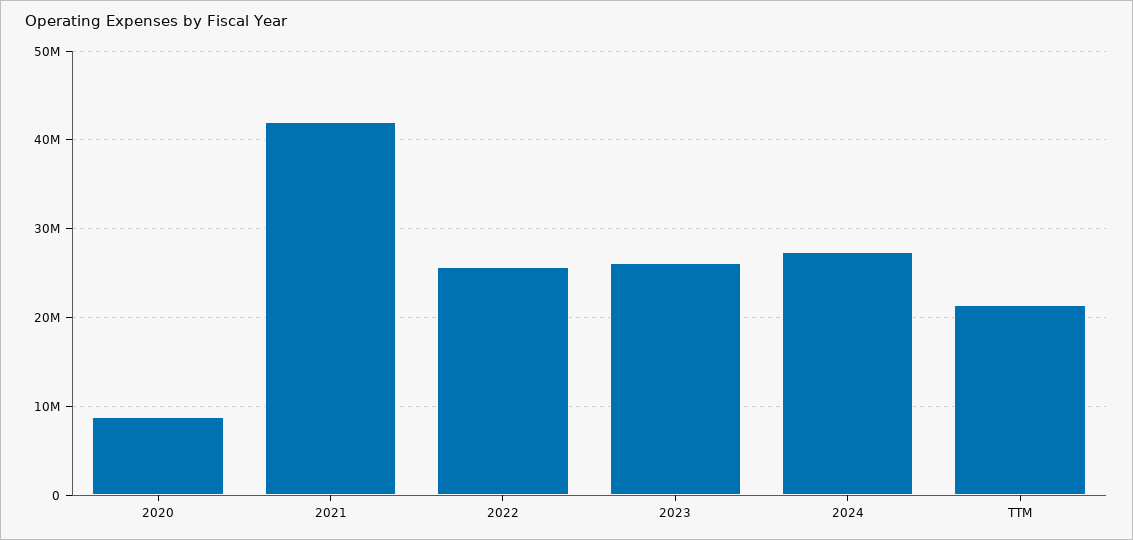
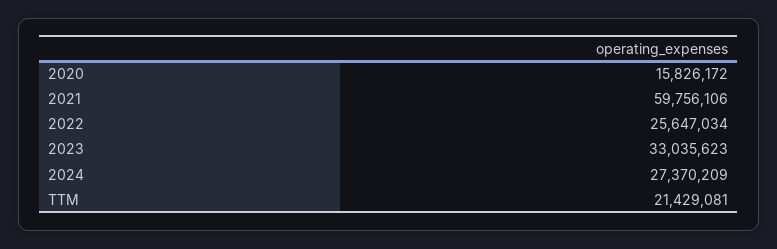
  {
-   "2020": 9000000,
+   "2020": 15826172,
-   "2021": 42000000,
+   "2021": 59756106,
    "2022": 25647034,
-   "2023": 26000000,
+   "2023": 33035623,
    "2024": 27370209,
    "TTM": 21429081
  }

